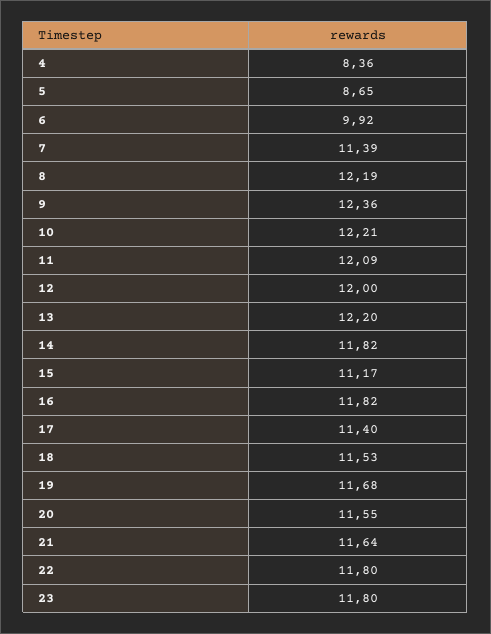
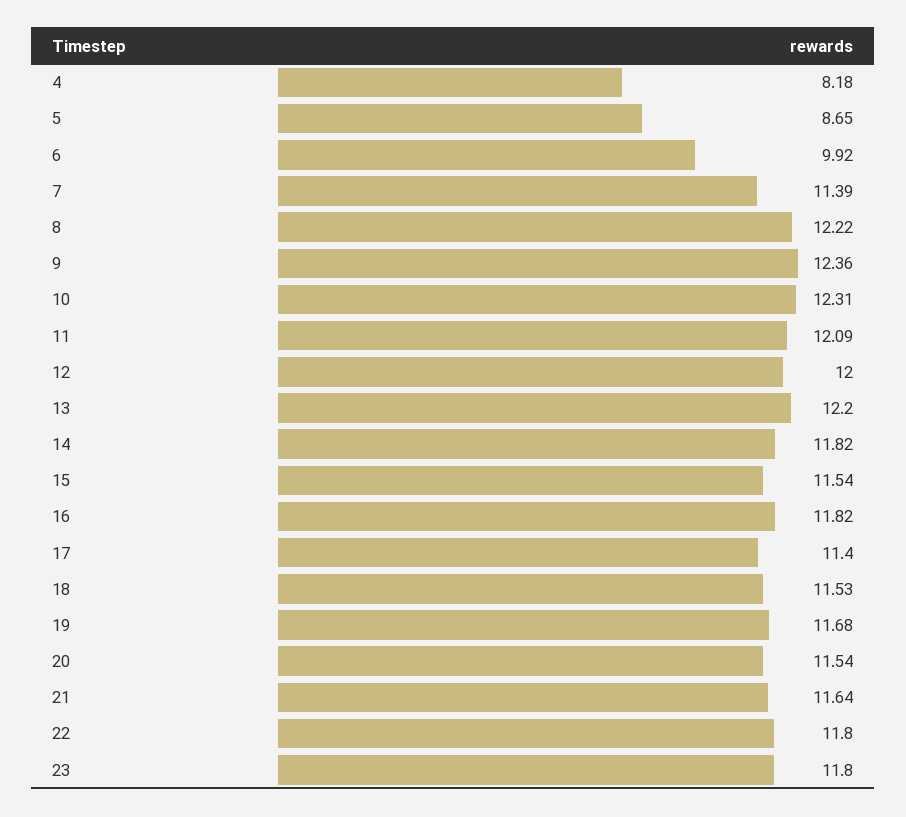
  {
-   "4": 8.36,
+   "4": 8.18,
    "5": 8.65,
    "6": 9.92,
    "7": 11.39,
-   "8": 12.19,
+   "8": 12.22,
    "9": 12.36,
-   "10": 12.21,
+   "10": 12.31,
    "11": 12.09,
    "12": 12,
    "13": 12.2,
    "14": 11.82,
-   "15": 11.17,
+   "15": 11.54,
    "16": 11.82,
    "17": 11.4,
    "18": 11.53,
    "19": 11.68,
-   "20": 11.55,
+   "20": 11.54,
    "21": 11.64,
    "22": 11.8,
    "23": 11.8
  }

